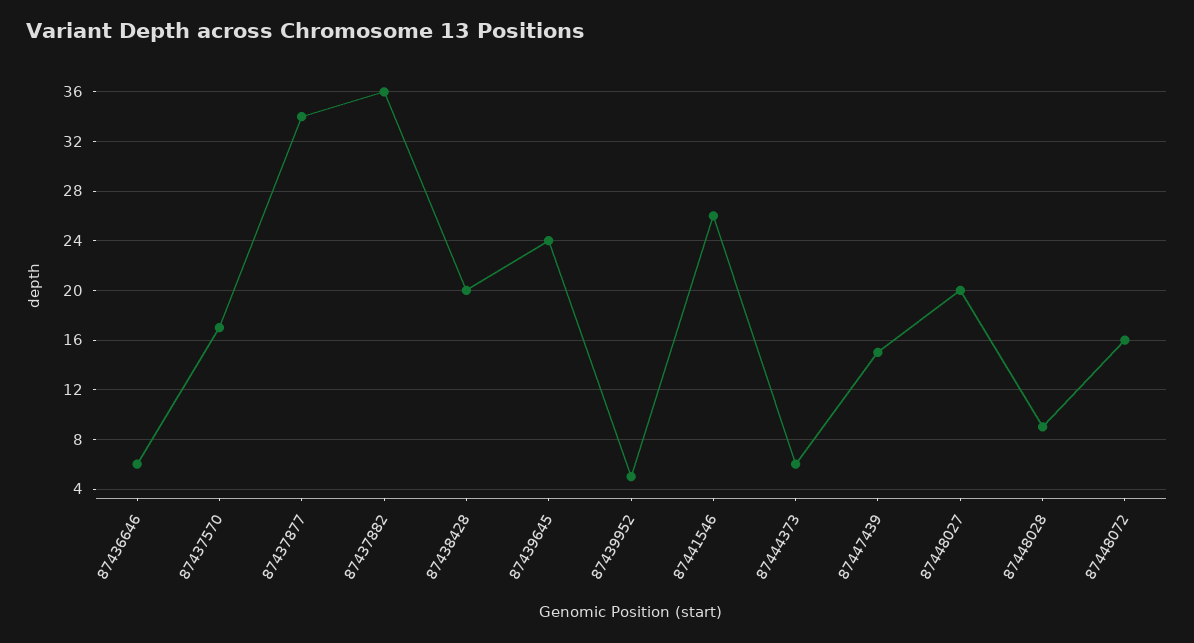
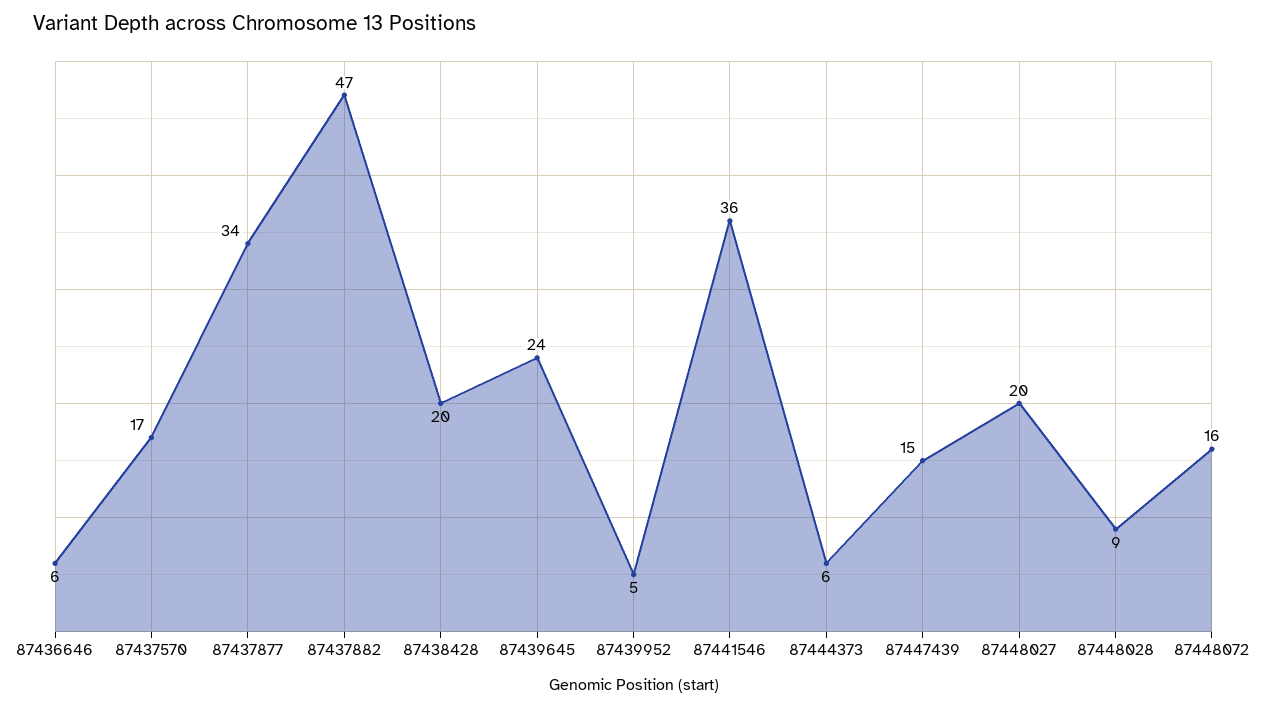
  {
    "87436646": 6,
    "87437570": 17,
    "87437877": 34,
-   "87437882": 36,
+   "87437882": 47,
    "87438428": 20,
    "87439645": 24,
    "87439952": 5,
-   "87441546": 26,
+   "87441546": 36,
    "87444373": 6,
    "87447439": 15,
    "87448027": 20,
    "87448028": 9,
    "87448072": 16
  }

